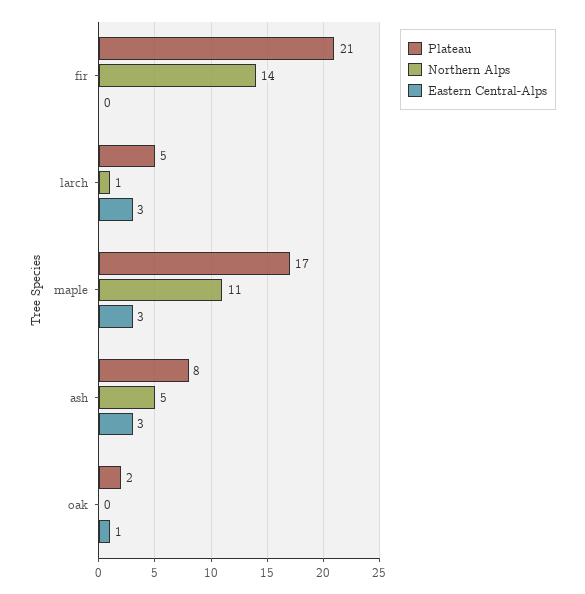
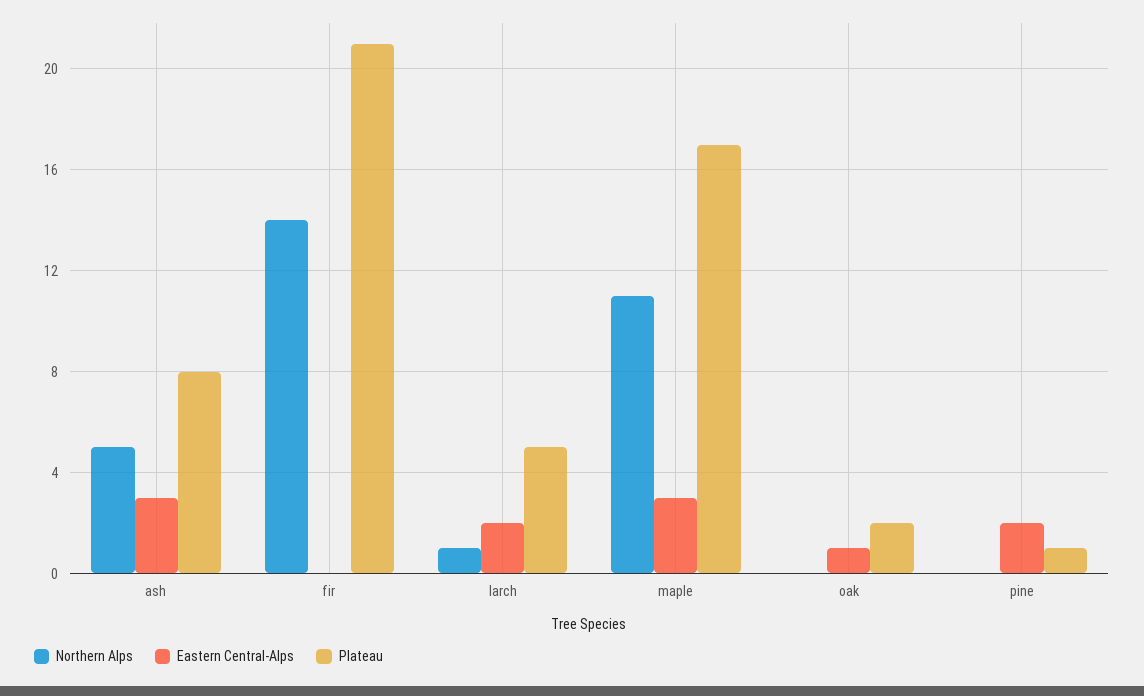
  {
    "Plateau": {
      "fir": 21,
      "larch": 5,
      "maple": 17,
      "ash": 8,
-     "oak": 2
+     "oak": 2,
+     "pine": 1
    },
    "Northern Alps": {
      "fir": 14,
      "larch": 1,
      "maple": 11,
      "ash": 5,
-     "oak": 0
+     "oak": 0,
+     "pine": 0
    },
    "Eastern Central-Alps": {
      "fir": 0,
-     "larch": 3,
+     "larch": 2,
      "maple": 3,
      "ash": 3,
-     "oak": 1
+     "oak": 1,
+     "pine": 2
    }
  }

